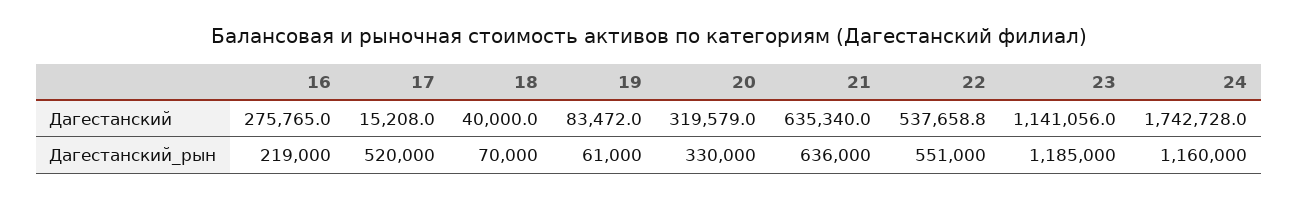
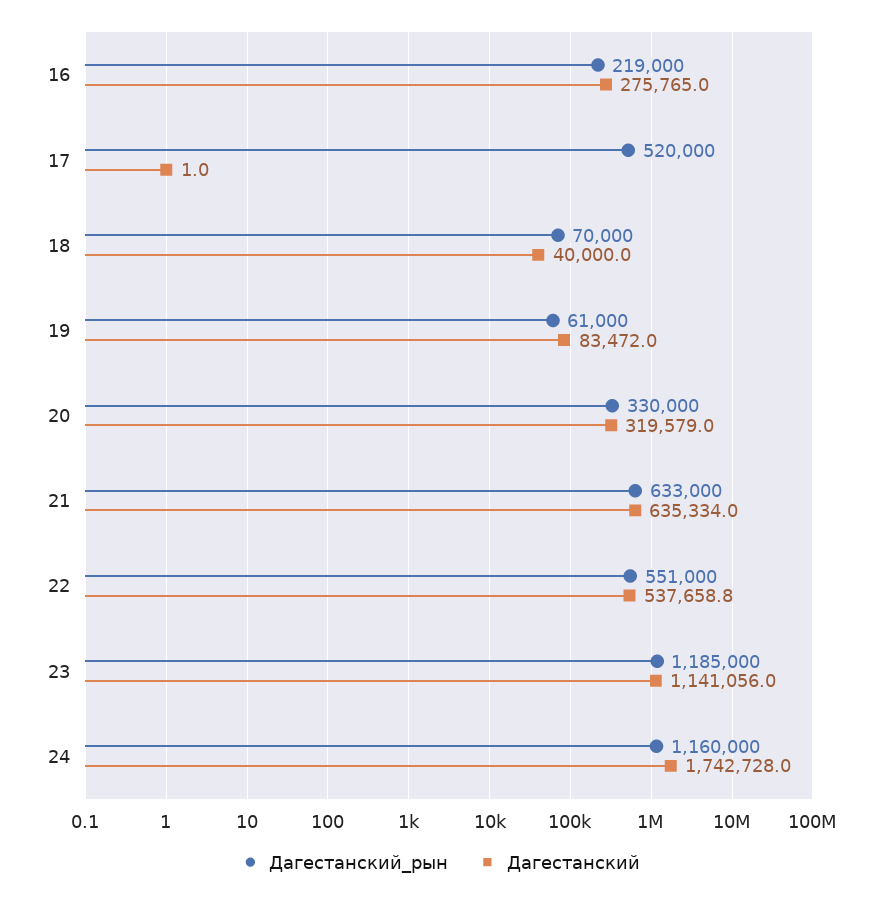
  {
    "Дагестанский": {
      "16": 275765,
-     "17": 15208,
+     "17": 1,
      "18": 40000,
      "19": 83472,
      "20": 319579,
-     "21": 635340,
+     "21": 635334,
      "22": 537658.8,
      "23": 1141056,
      "24": 1742728
    },
    "Дагестанский_рын": {
      "16": 219000,
      "17": 520000,
      "18": 70000,
      "19": 61000,
      "20": 330000,
-     "21": 636000,
+     "21": 633000,
      "22": 551000,
      "23": 1185000,
      "24": 1160000
    }
  }

